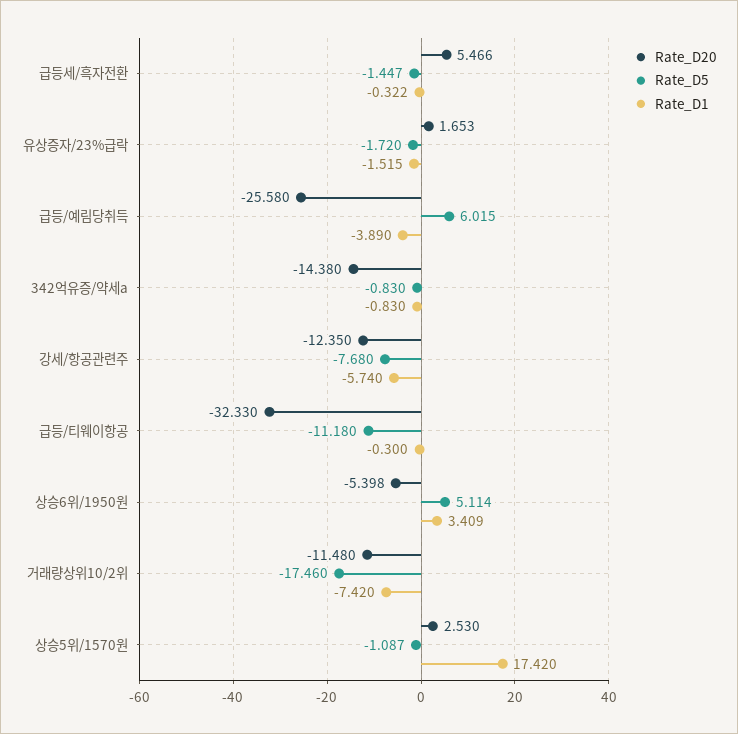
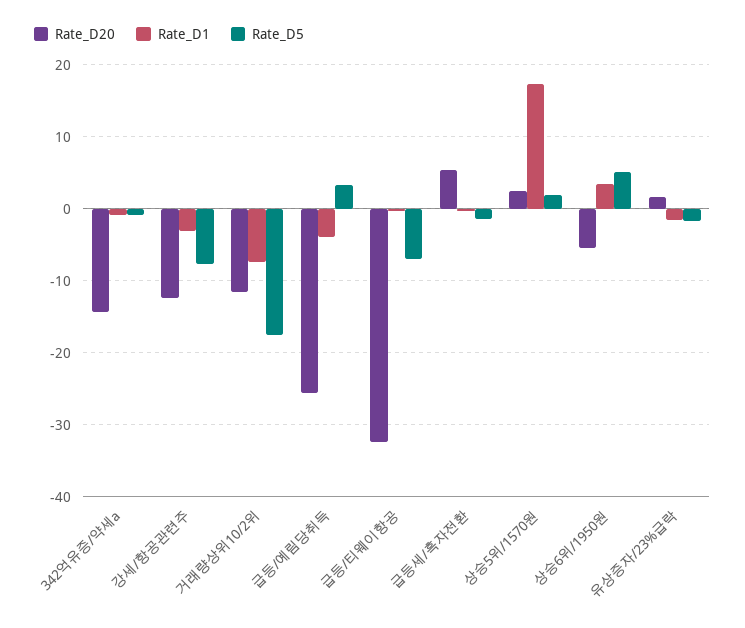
  {
    "Rate_D20": {
      "급등세/흑자전환": 5.466,
      "유상증자/23%급락": 1.653,
      "급등/예림당취득": -25.58,
      "342억유증/약세a": -14.38,
      "강세/항공관련주": -12.35,
      "급등/티웨이항공": -32.33,
      "상승6위/1950원": -5.398,
      "거래량상위10/2위": -11.48,
      "상승5위/1570원": 2.53
    },
    "Rate_D5": {
      "급등세/흑자전환": -1.447,
      "유상증자/23%급락": -1.72,
-     "급등/예림당취득": 6.015,
+     "급등/예림당취득": 3,
      "342억유증/약세a": -0.83,
      "강세/항공관련주": -7.68,
-     "급등/티웨이항공": -11.18,
+     "급등/티웨이항공": -7,
      "상승6위/1950원": 5.114,
      "거래량상위10/2위": -17.46,
-     "상승5위/1570원": -1.087
+     "상승5위/1570원": 2
    },
    "Rate_D1": {
      "급등세/흑자전환": -0.322,
      "유상증자/23%급락": -1.515,
      "급등/예림당취득": -3.89,
      "342억유증/약세a": -0.83,
-     "강세/항공관련주": -5.74,
+     "강세/항공관련주": -3,
      "급등/티웨이항공": -0.3,
      "상승6위/1950원": 3.409,
      "거래량상위10/2위": -7.42,
      "상승5위/1570원": 17.42
    }
  }

